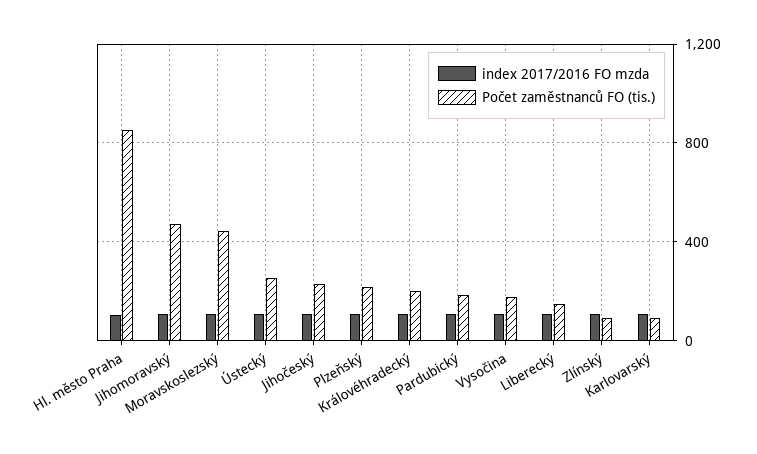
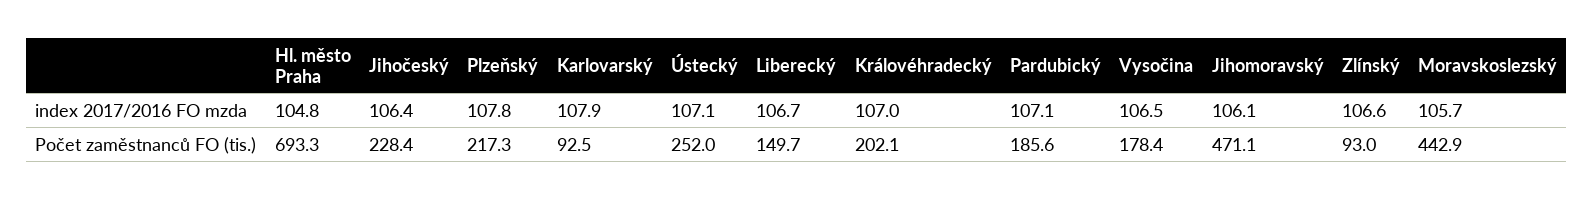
  {
    "index 2017/2016 FO mzda": {
      "Hl. město Praha": 104.8,
      "Jihomoravský": 106.1,
      "Moravskoslezský": 105.7,
      "Ústecký": 107.1,
      "Jihočeský": 106.4,
      "Plzeňský": 107.8,
      "Královéhradecký": 107,
      "Pardubický": 107.1,
      "Vysočina": 106.5,
      "Liberecký": 106.7,
      "Zlínský": 106.6,
      "Karlovarský": 107.9
    },
    "Počet zaměstnanců FO (tis.)": {
-     "Hl. město Praha": 850,
+     "Hl. město Praha": 693.3,
      "Jihomoravský": 471.1,
      "Moravskoslezský": 442.9,
      "Ústecký": 252,
      "Jihočeský": 228.4,
      "Plzeňský": 217.3,
      "Královéhradecký": 202.1,
      "Pardubický": 185.6,
      "Vysočina": 178.4,
      "Liberecký": 149.7,
      "Zlínský": 93,
      "Karlovarský": 92.5
    }
  }

